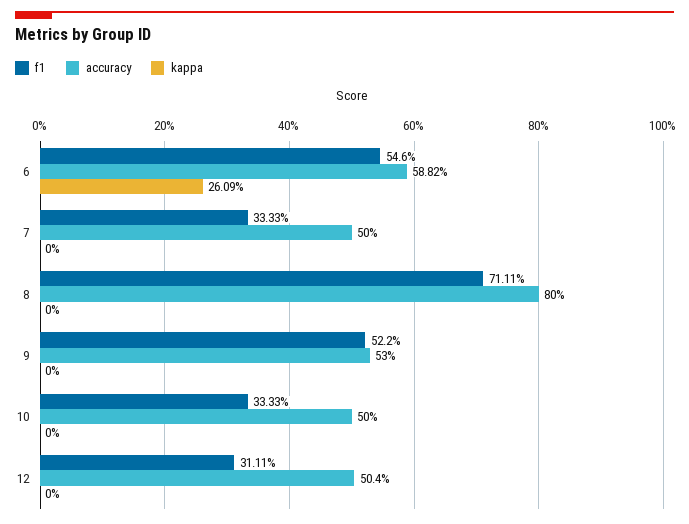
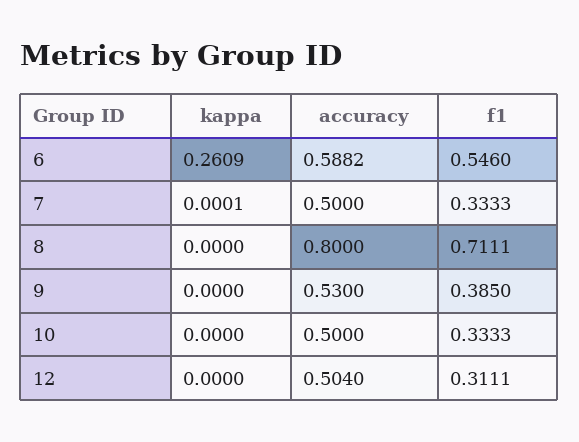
  {
    "f1": {
      "6": 0.546,
      "7": 0.3333,
      "8": 0.7111,
-     "9": 0.522,
+     "9": 0.385,
      "10": 0.3333,
      "12": 0.3111
    },
    "accuracy": {
      "6": 0.5882,
      "7": 0.5,
      "8": 0.8,
      "9": 0.53,
      "10": 0.5,
      "12": 0.504
    },
    "kappa": {
      "6": 0.2609,
-     "7": 0,
+     "7": 0.0001,
      "8": 0,
      "9": 0,
      "10": 0,
      "12": 0
    }
  }

